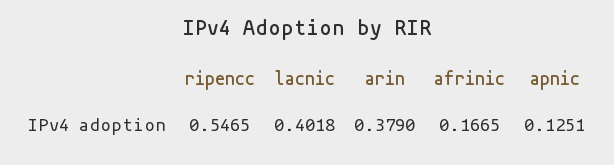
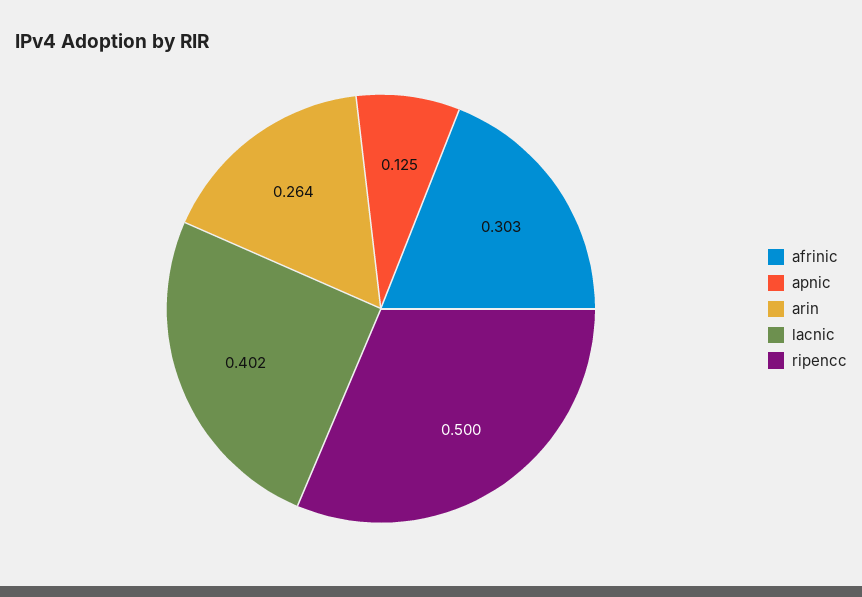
  {
-   "ripencc": 0.5465,
+   "ripencc": 0.5,
    "lacnic": 0.4018,
-   "arin": 0.379,
+   "arin": 0.264,
-   "afrinic": 0.1665,
+   "afrinic": 0.303,
    "apnic": 0.1251
  }

